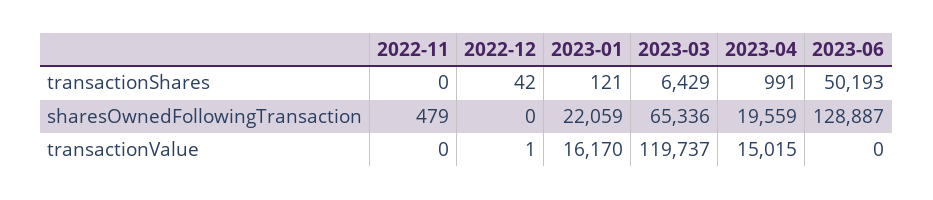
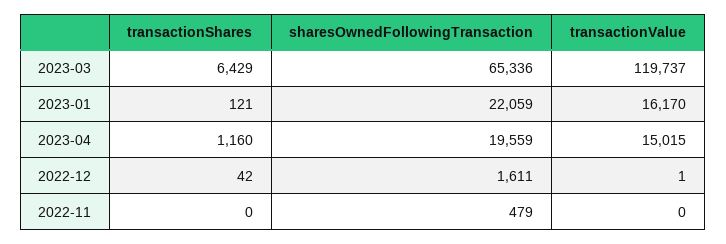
  {
    "2022-11": {
      "transactionShares": 0,
      "sharesOwnedFollowingTransaction": 479,
      "transactionValue": 0
    },
    "2022-12": {
      "transactionShares": 42,
-     "sharesOwnedFollowingTransaction": 0,
+     "sharesOwnedFollowingTransaction": 1611,
      "transactionValue": 1
    },
    "2023-01": {
      "transactionShares": 121,
      "sharesOwnedFollowingTransaction": 22059,
      "transactionValue": 16170
    },
    "2023-03": {
      "transactionShares": 6429,
      "sharesOwnedFollowingTransaction": 65336,
      "transactionValue": 119737
    },
    "2023-04": {
-     "transactionShares": 991,
+     "transactionShares": 1160,
      "sharesOwnedFollowingTransaction": 19559,
      "transactionValue": 15015
-   },
+   }
-   "2023-06": {
-     "transactionShares": 50193,
-     "sharesOwnedFollowingTransaction": 128887,
-     "transactionValue": 0
-   }
  }

